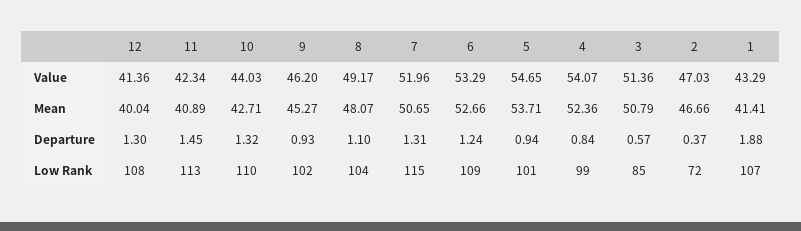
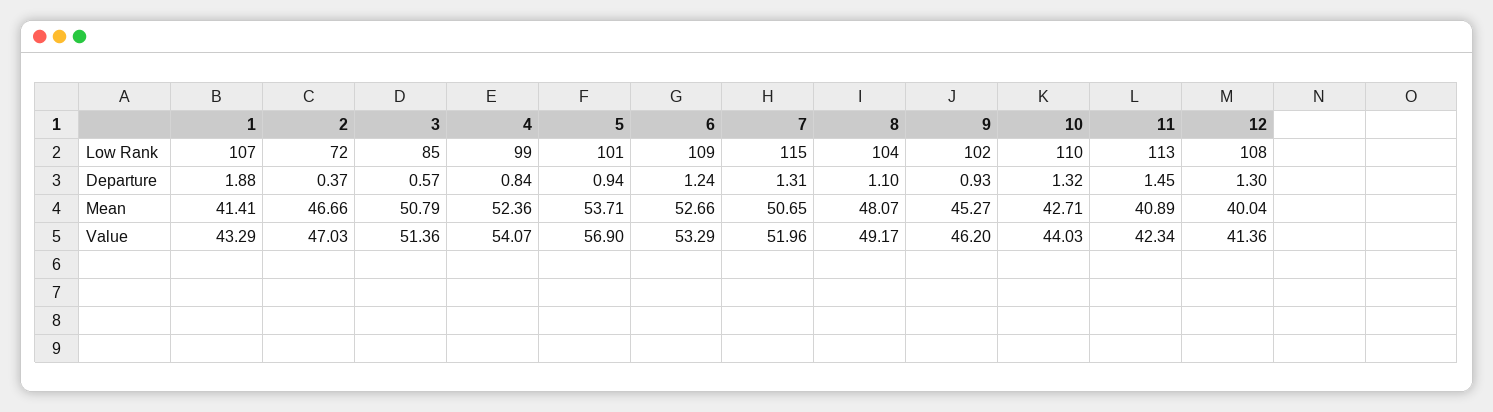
  {
    "12": {
      "Value": 41.36,
      "Mean": 40.04,
      "Departure": 1.3,
      "Low Rank": 108
    },
    "11": {
      "Value": 42.34,
      "Mean": 40.89,
      "Departure": 1.45,
      "Low Rank": 113
    },
    "10": {
      "Value": 44.03,
      "Mean": 42.71,
      "Departure": 1.32,
      "Low Rank": 110
    },
    "9": {
      "Value": 46.2,
      "Mean": 45.27,
      "Departure": 0.93,
      "Low Rank": 102
    },
    "8": {
      "Value": 49.17,
      "Mean": 48.07,
      "Departure": 1.1,
      "Low Rank": 104
    },
    "7": {
      "Value": 51.96,
      "Mean": 50.65,
      "Departure": 1.31,
      "Low Rank": 115
    },
    "6": {
      "Value": 53.29,
      "Mean": 52.66,
      "Departure": 1.24,
      "Low Rank": 109
    },
    "5": {
-     "Value": 54.65,
+     "Value": 56.9,
      "Mean": 53.71,
      "Departure": 0.94,
      "Low Rank": 101
    },
    "4": {
      "Value": 54.07,
      "Mean": 52.36,
      "Departure": 0.84,
      "Low Rank": 99
    },
    "3": {
      "Value": 51.36,
      "Mean": 50.79,
      "Departure": 0.57,
      "Low Rank": 85
    },
    "2": {
      "Value": 47.03,
      "Mean": 46.66,
      "Departure": 0.37,
      "Low Rank": 72
    },
    "1": {
      "Value": 43.29,
      "Mean": 41.41,
      "Departure": 1.88,
      "Low Rank": 107
    }
  }

